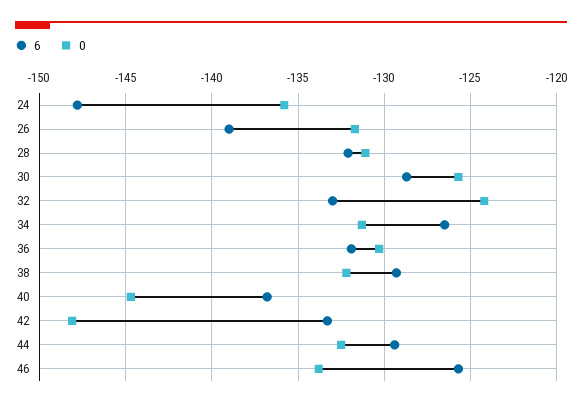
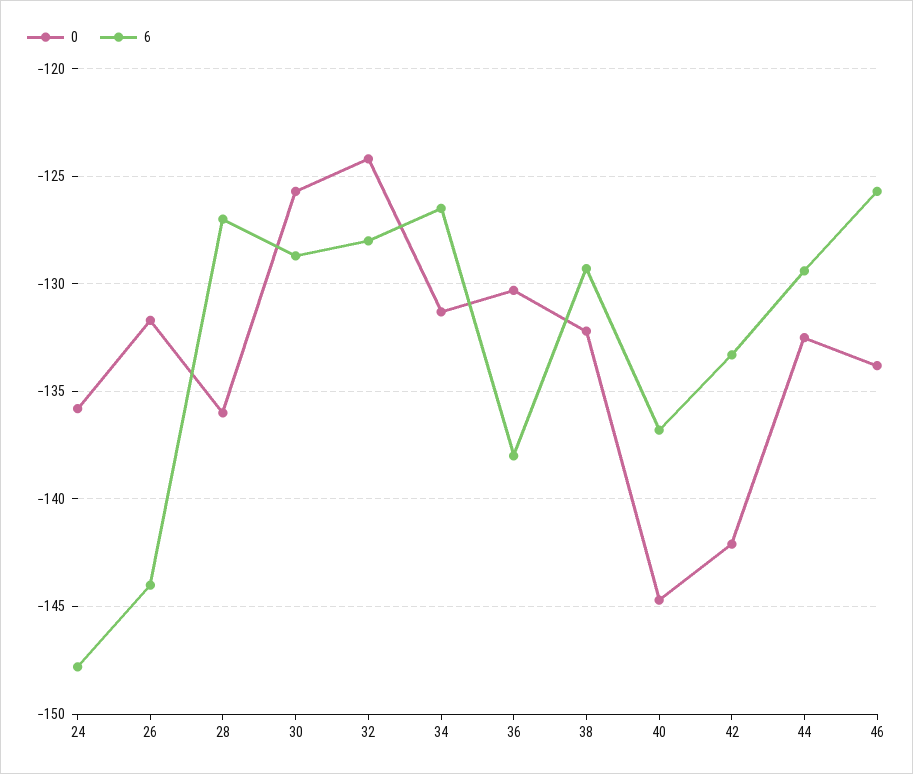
  {
    "6": {
      "24": -148,
-     "26": -139,
+     "26": -144,
-     "28": -132,
+     "28": -127,
      "30": -128.5,
-     "32": -133,
+     "32": -128,
      "34": -126.5,
-     "36": -132,
+     "36": -138,
      "38": -129.5,
      "40": -137,
      "42": -133.5,
      "44": -129.5,
      "46": -125.5
    },
    "0": {
      "24": -136,
      "26": -131.5,
-     "28": -131,
+     "28": -136,
      "30": -125.5,
      "32": -124,
      "34": -131.5,
      "36": -130.5,
      "38": -132,
      "40": -144.5,
-     "42": -148,
+     "42": -142,
      "44": -132.5,
      "46": -134
    }
  }

